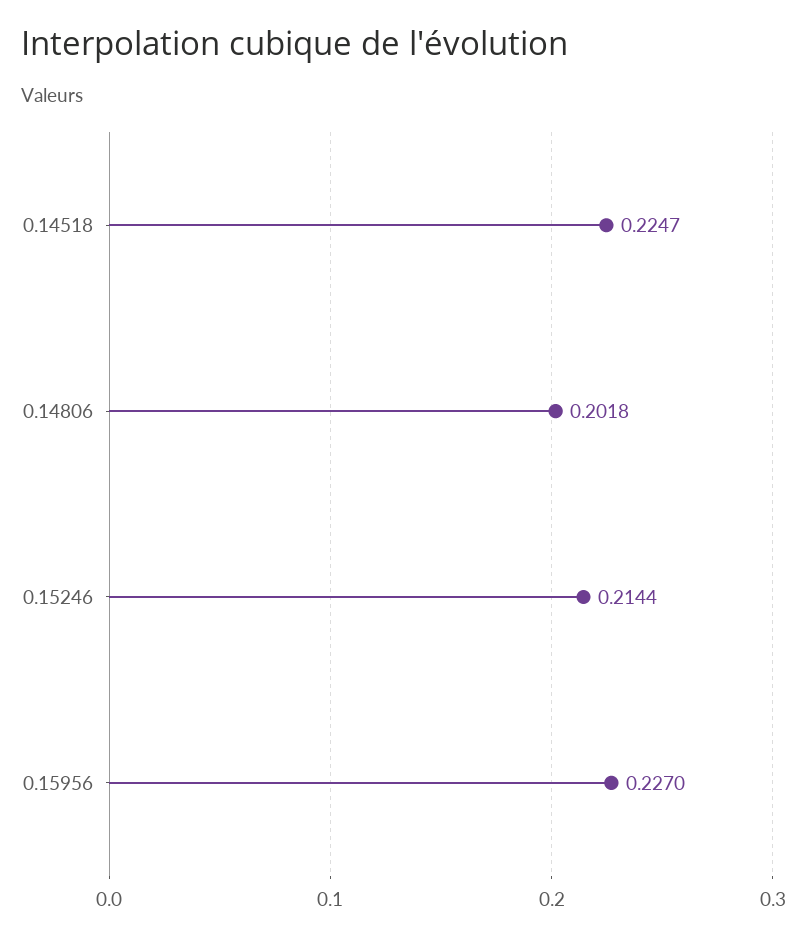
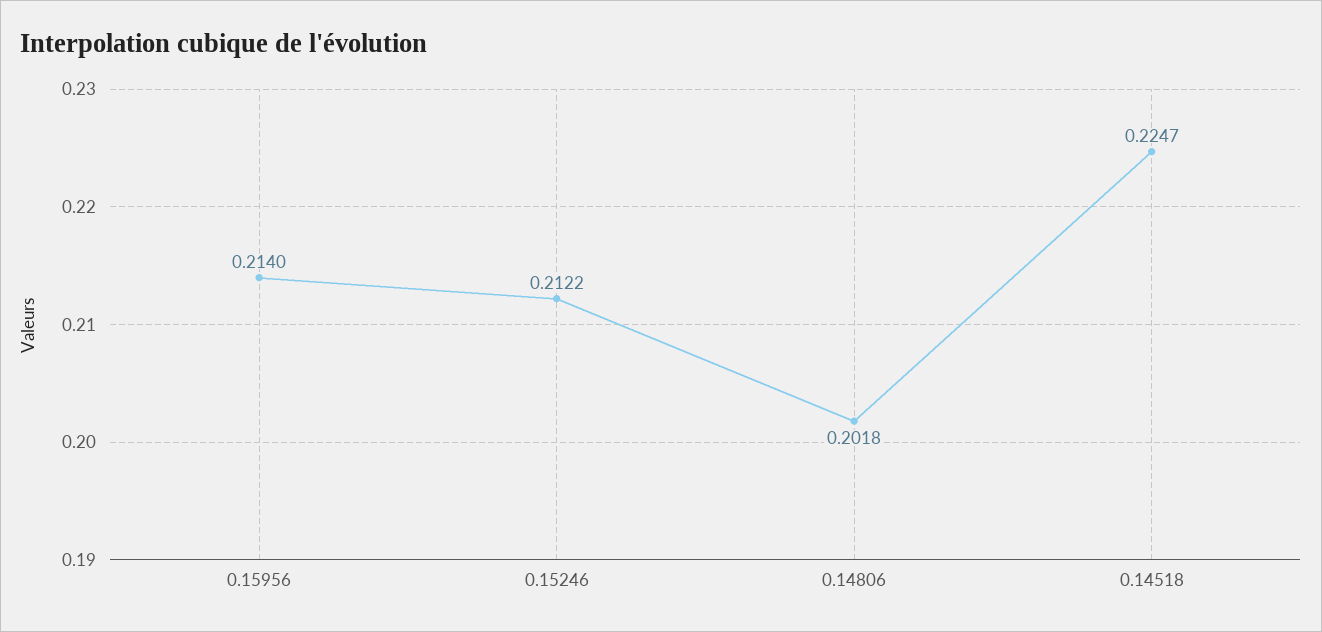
  {
    "0.14518": 0.2247,
    "0.14806": 0.2018,
-   "0.15246": 0.2144,
+   "0.15246": 0.2122,
-   "0.15956": 0.227
+   "0.15956": 0.214
  }

